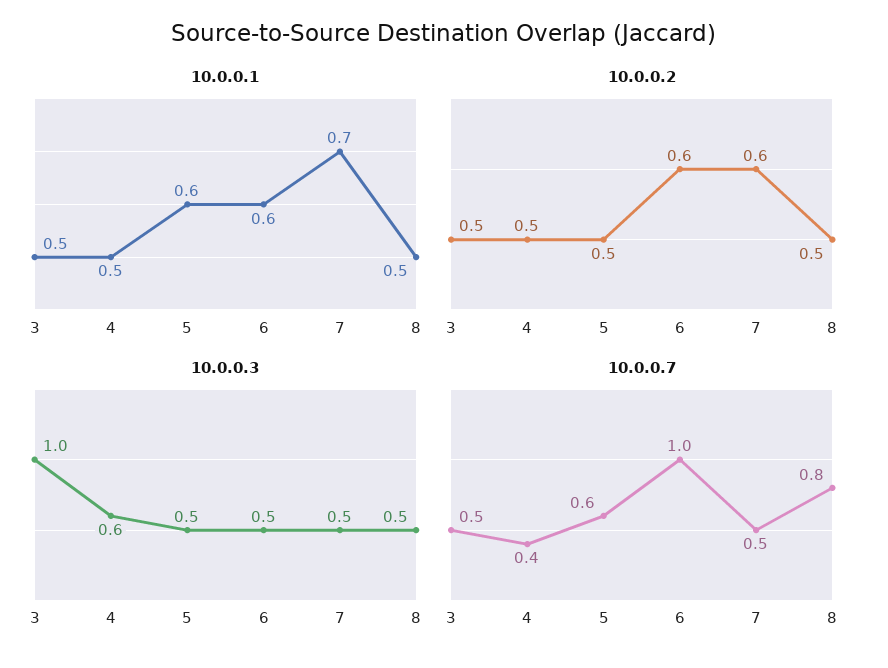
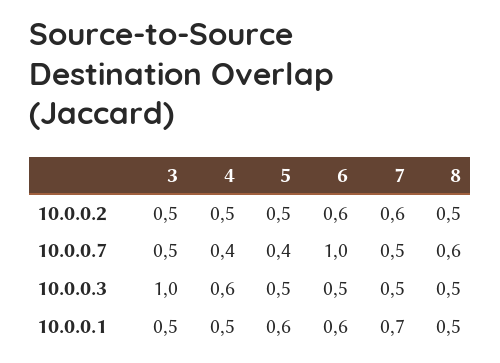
  {
    "10.0.0.1": {
      "3": 0.5,
      "4": 0.5,
      "5": 0.6,
      "6": 0.6,
      "7": 0.7,
      "8": 0.5
    },
    "10.0.0.2": {
      "3": 0.5,
      "4": 0.5,
      "5": 0.5,
      "6": 0.6,
      "7": 0.6,
      "8": 0.5
    },
    "10.0.0.3": {
      "3": 1,
      "4": 0.6,
      "5": 0.5,
      "6": 0.5,
      "7": 0.5,
      "8": 0.5
    },
    "10.0.0.7": {
      "3": 0.5,
      "4": 0.4,
-     "5": 0.6,
+     "5": 0.4,
      "6": 1,
      "7": 0.5,
-     "8": 0.8
+     "8": 0.6
    }
  }

